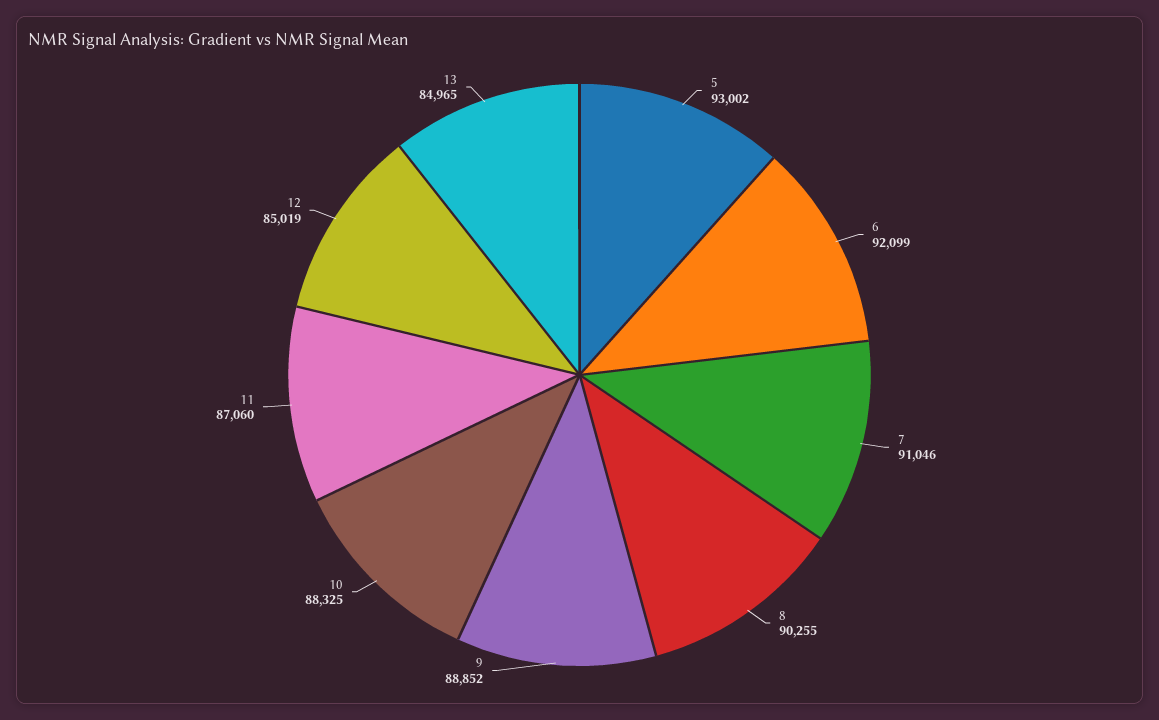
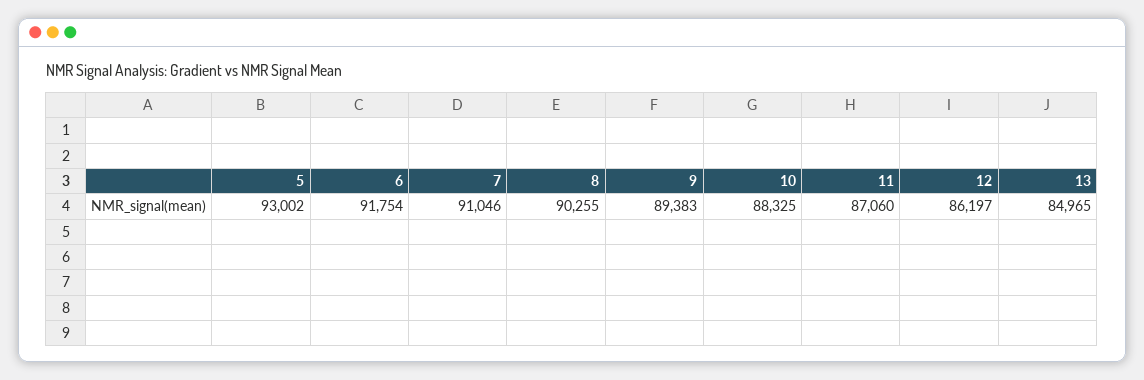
  {
    "5": 93002,
-   "6": 92099,
+   "6": 91754,
    "7": 91046,
    "8": 90255,
-   "9": 88852,
+   "9": 89383,
    "10": 88325,
    "11": 87060,
-   "12": 85019,
+   "12": 86197,
    "13": 84965
  }

